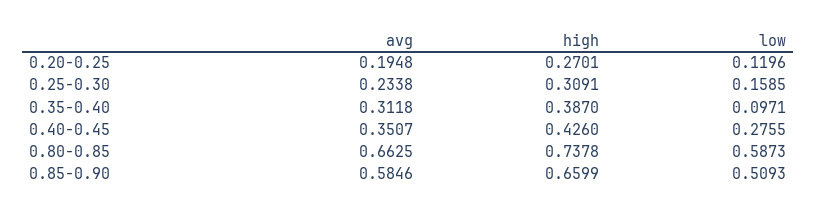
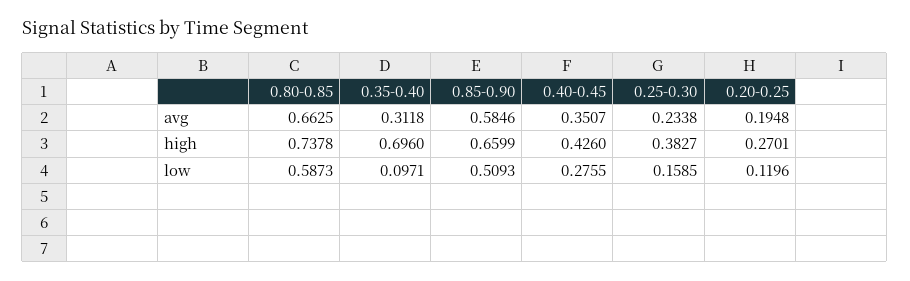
  {
    "avg": {
      "0.20-0.25": 0.1948,
      "0.25-0.30": 0.2338,
      "0.35-0.40": 0.3118,
      "0.40-0.45": 0.3507,
      "0.80-0.85": 0.6625,
      "0.85-0.90": 0.5846
    },
    "high": {
      "0.20-0.25": 0.2701,
-     "0.25-0.30": 0.3091,
+     "0.25-0.30": 0.3827,
-     "0.35-0.40": 0.387,
+     "0.35-0.40": 0.696,
      "0.40-0.45": 0.426,
      "0.80-0.85": 0.7378,
      "0.85-0.90": 0.6599
    },
    "low": {
      "0.20-0.25": 0.1196,
      "0.25-0.30": 0.1585,
      "0.35-0.40": 0.0971,
      "0.40-0.45": 0.2755,
      "0.80-0.85": 0.5873,
      "0.85-0.90": 0.5093
    }
  }

